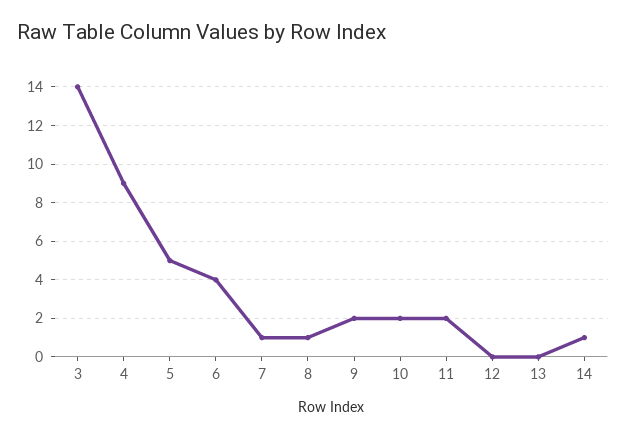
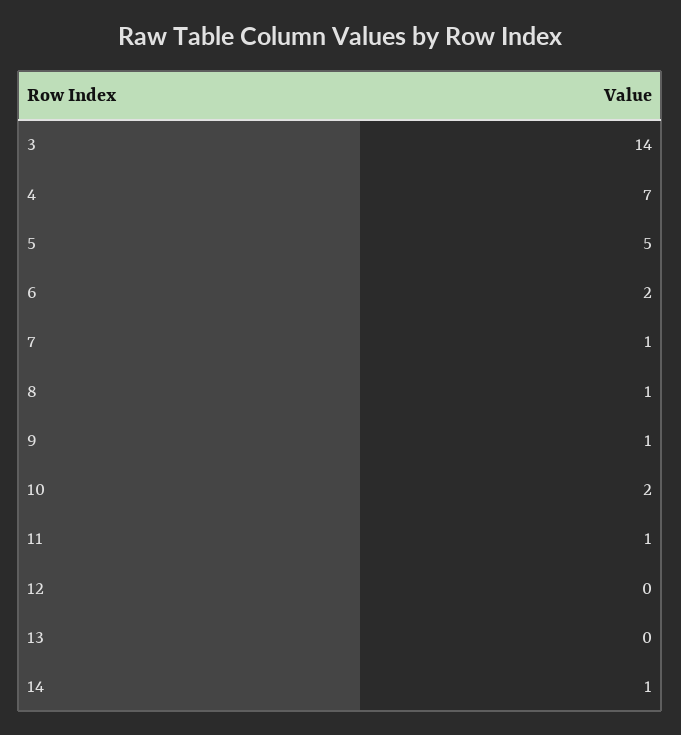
  {
    "3": 14,
-   "4": 9,
+   "4": 7,
    "5": 5,
-   "6": 4,
+   "6": 2,
    "7": 1,
    "8": 1,
-   "9": 2,
+   "9": 1,
    "10": 2,
-   "11": 2,
+   "11": 1,
    "12": 0,
    "13": 0,
    "14": 1
  }

